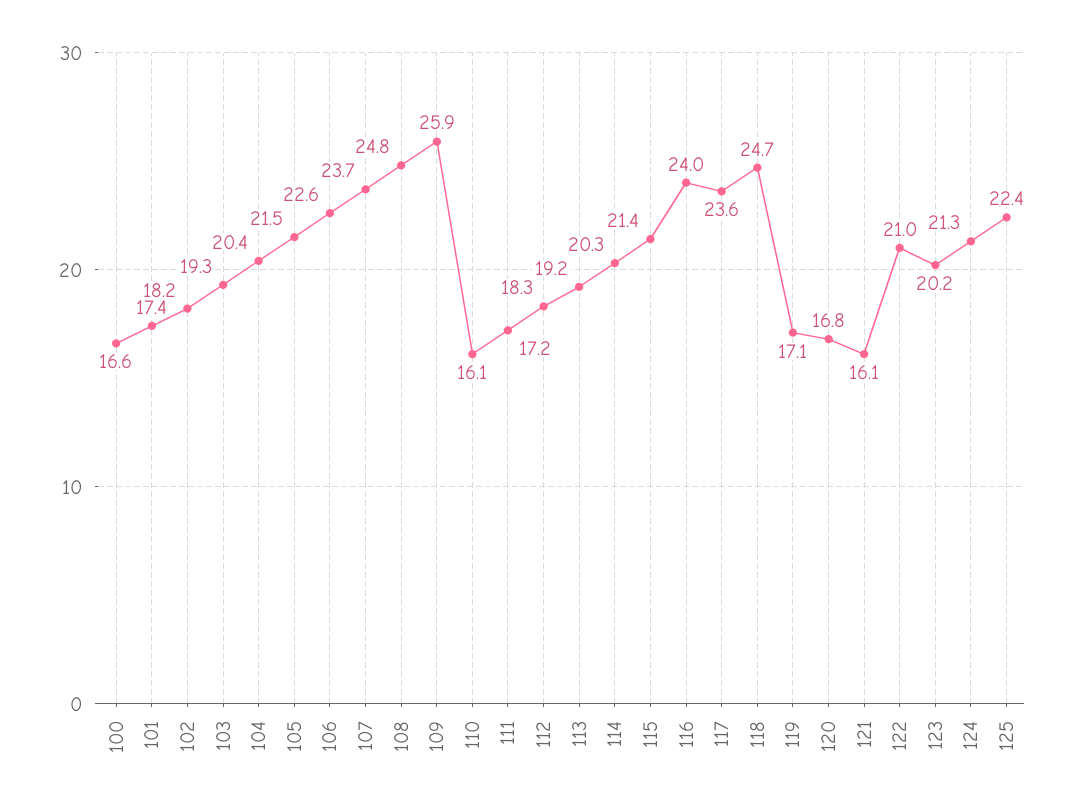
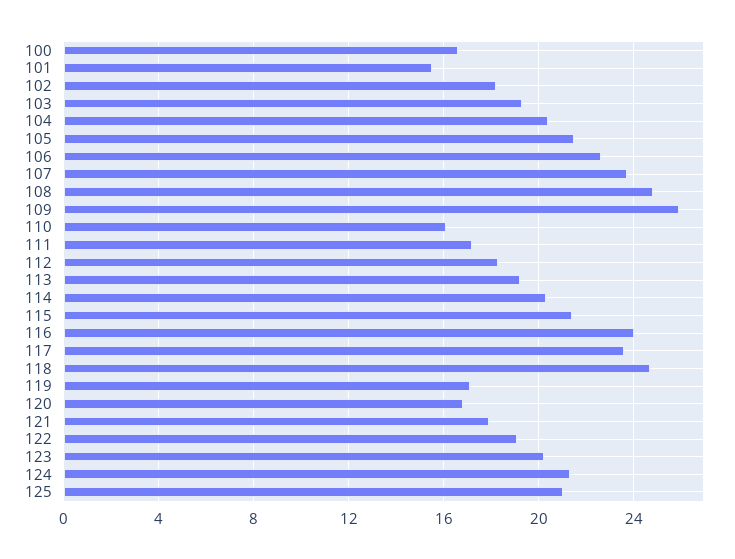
  {
    "100": 16.6,
-   "101": 17.4,
+   "101": 15.5,
    "102": 18.2,
    "103": 19.3,
    "104": 20.4,
    "105": 21.5,
    "106": 22.6,
    "107": 23.7,
    "108": 24.8,
    "109": 25.9,
    "110": 16.1,
    "111": 17.2,
    "112": 18.3,
    "113": 19.2,
    "114": 20.3,
    "115": 21.4,
    "116": 24,
    "117": 23.6,
    "118": 24.7,
    "119": 17.1,
    "120": 16.8,
-   "121": 16.1,
+   "121": 18,
-   "122": 21,
+   "122": 19,
    "123": 20.2,
    "124": 21.3,
-   "125": 22.4
+   "125": 21
  }

